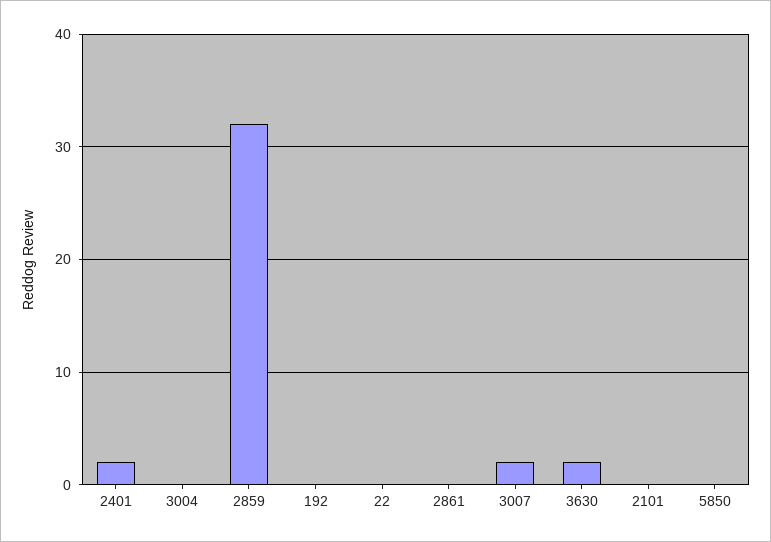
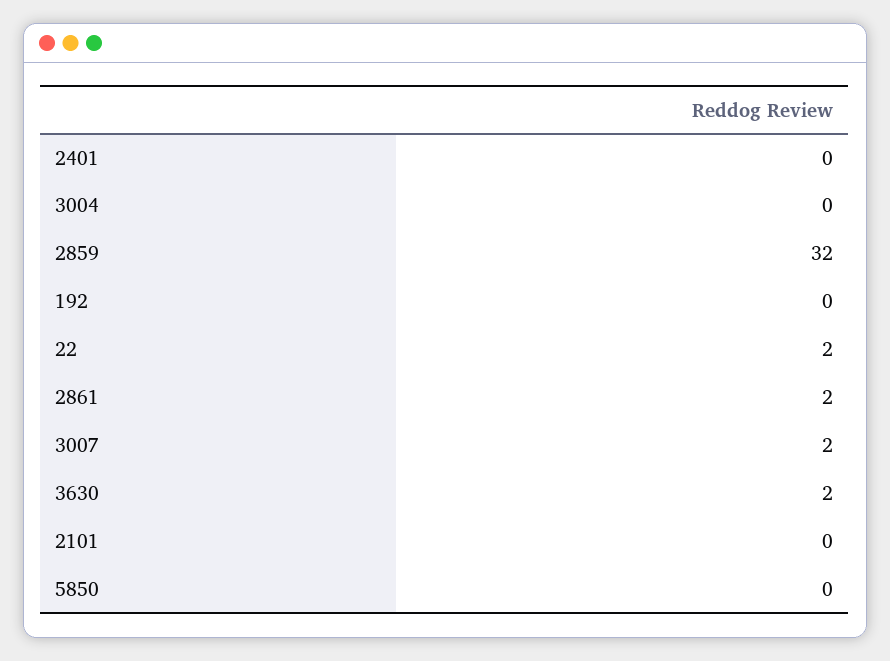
  {
-   "2401": 2,
+   "2401": 0,
    "3004": 0,
    "2859": 32,
    "192": 0,
-   "22": 0,
+   "22": 2,
-   "2861": 0,
+   "2861": 2,
    "3007": 2,
    "3630": 2,
    "2101": 0,
    "5850": 0
  }

